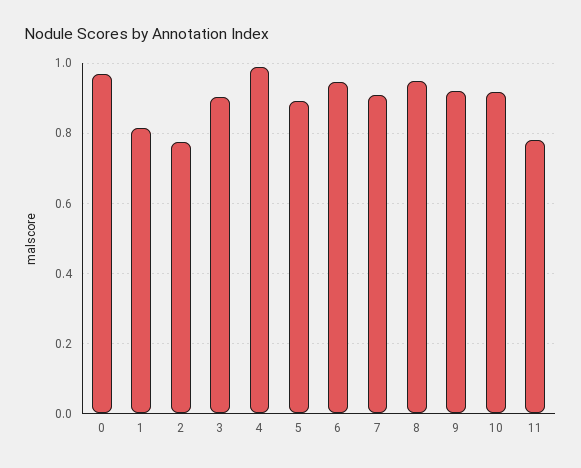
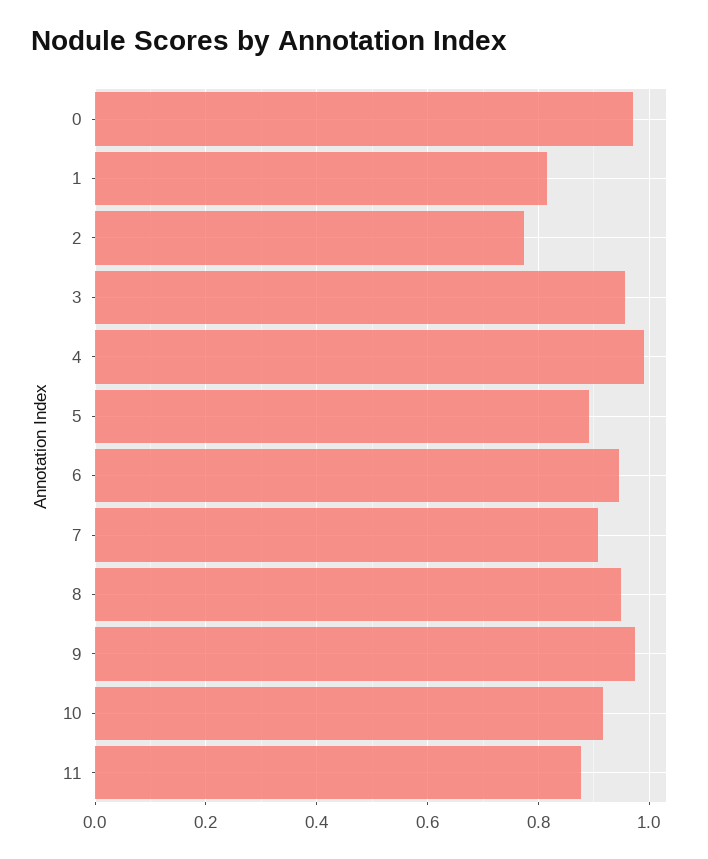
  {
    "0": 0.98,
    "1": 0.82,
    "2": 0.78,
-   "3": 0.9,
+   "3": 0.96,
    "4": 0.98,
    "5": 0.9,
    "6": 0.94,
    "7": 0.9,
    "8": 0.94,
-   "9": 0.92,
+   "9": 0.98,
    "10": 0.92,
-   "11": 0.78
+   "11": 0.88
  }

